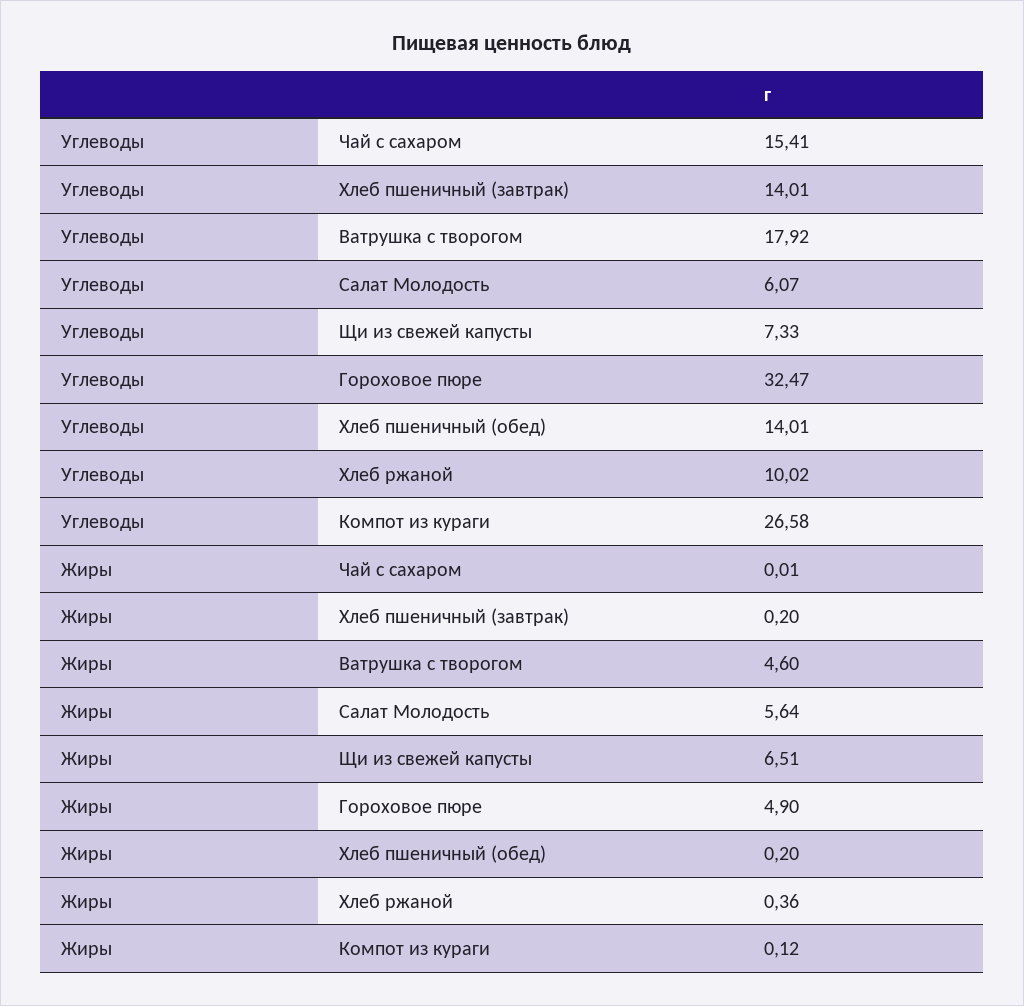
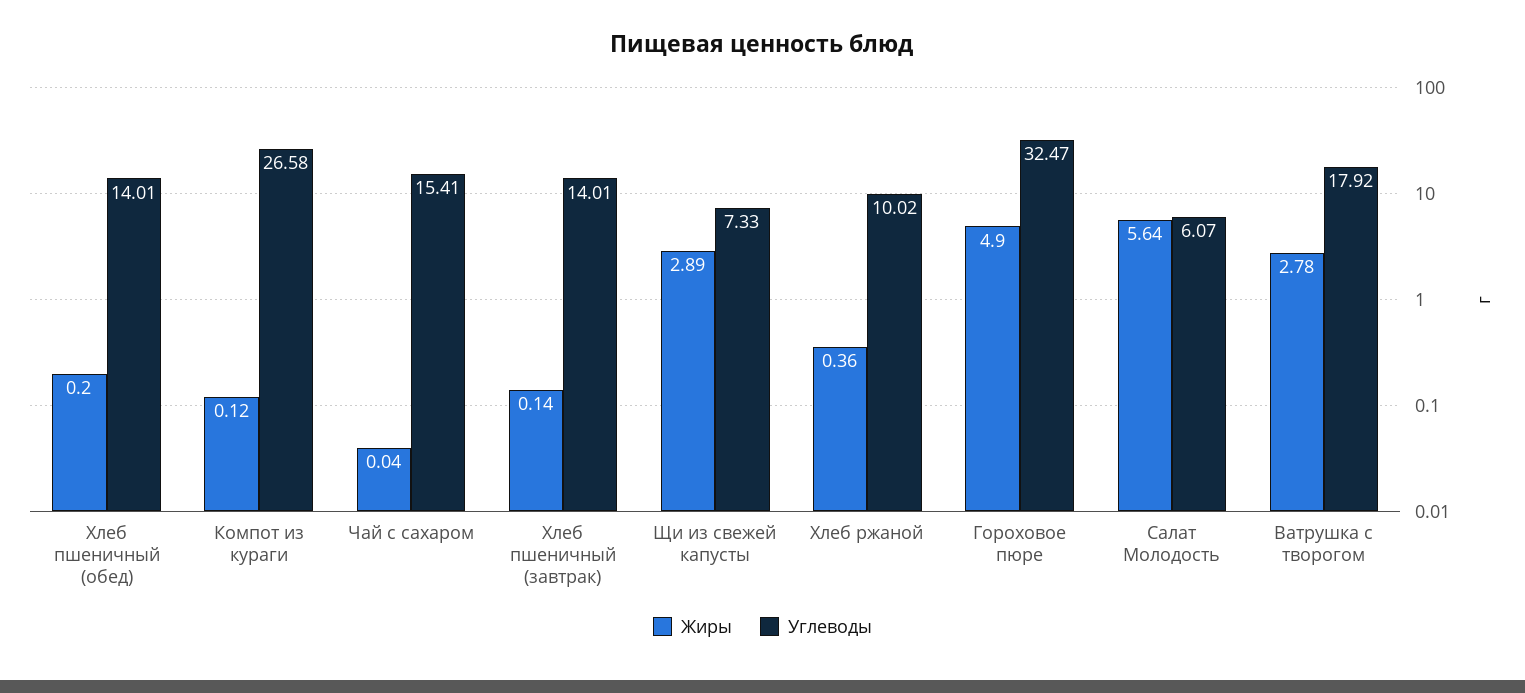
  {
    "Углеводы": {
      "Чай с сахаром": 15.41,
      "Хлеб пшеничный (завтрак)": 14.01,
      "Ватрушка с творогом": 17.92,
      "Салат Молодость": 6.07,
      "Щи из свежей капусты": 7.33,
      "Гороховое пюре": 32.47,
      "Хлеб пшеничный (обед)": 14.01,
      "Хлеб ржаной": 10.02,
      "Компот из кураги": 26.58
    },
    "Жиры": {
-     "Чай с сахаром": 0.01,
+     "Чай с сахаром": 0.04,
-     "Хлеб пшеничный (завтрак)": 0.2,
+     "Хлеб пшеничный (завтрак)": 0.14,
-     "Ватрушка с творогом": 4.6,
+     "Ватрушка с творогом": 2.78,
      "Салат Молодость": 5.64,
-     "Щи из свежей капусты": 6.51,
+     "Щи из свежей капусты": 2.89,
      "Гороховое пюре": 4.9,
      "Хлеб пшеничный (обед)": 0.2,
      "Хлеб ржаной": 0.36,
      "Компот из кураги": 0.12
    }
  }

